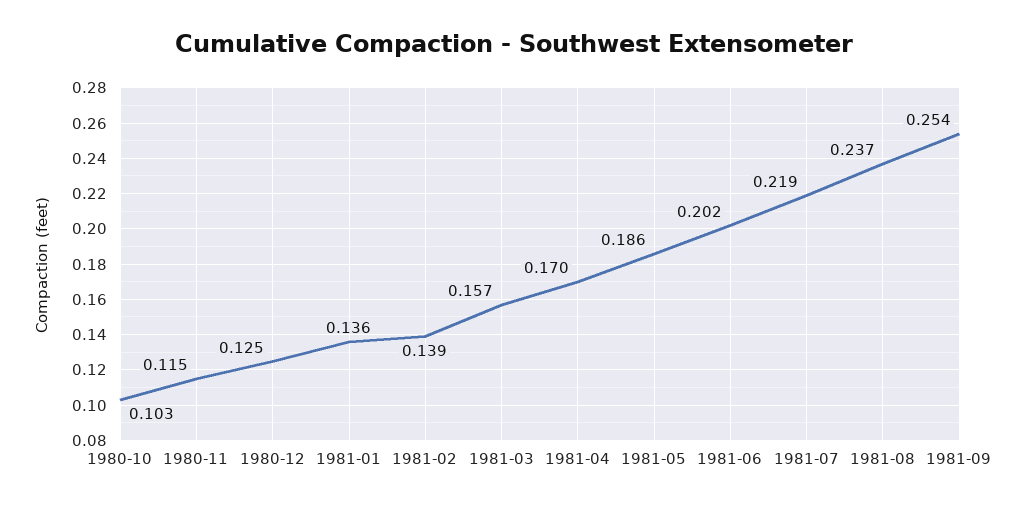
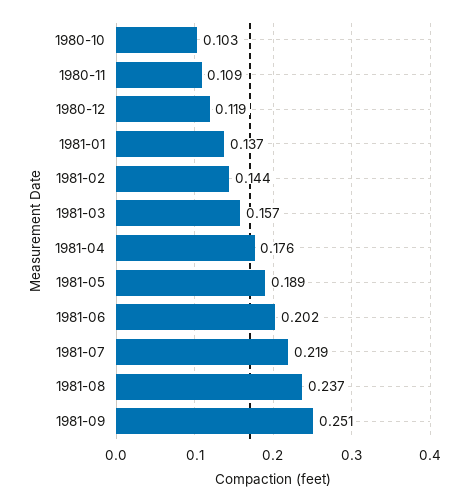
  {
    "1980-10": 0.103,
-   "1980-11": 0.115,
+   "1980-11": 0.109,
-   "1980-12": 0.125,
+   "1980-12": 0.119,
-   "1981-01": 0.136,
+   "1981-01": 0.137,
-   "1981-02": 0.139,
+   "1981-02": 0.144,
    "1981-03": 0.157,
-   "1981-04": 0.17,
+   "1981-04": 0.176,
-   "1981-05": 0.186,
+   "1981-05": 0.189,
    "1981-06": 0.202,
    "1981-07": 0.219,
    "1981-08": 0.237,
-   "1981-09": 0.254
+   "1981-09": 0.251
  }

